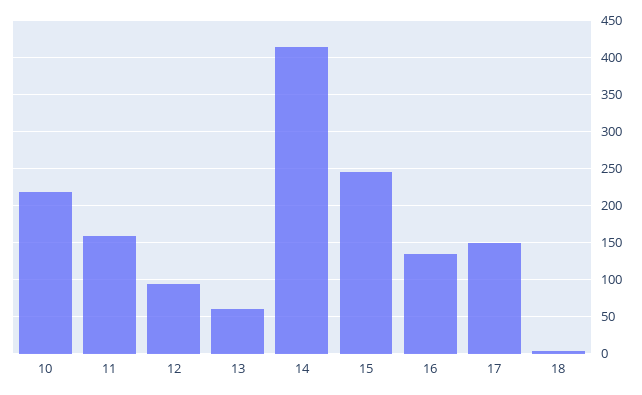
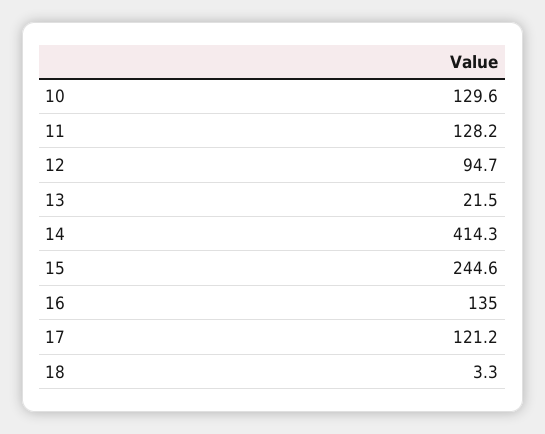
  {
-   "10": 220,
+   "10": 129.6,
-   "11": 160,
+   "11": 128.2,
    "12": 94.7,
-   "13": 60,
+   "13": 21.5,
    "14": 414.3,
    "15": 244.6,
    "16": 135,
-   "17": 150,
+   "17": 121.2,
    "18": 3.3
  }

